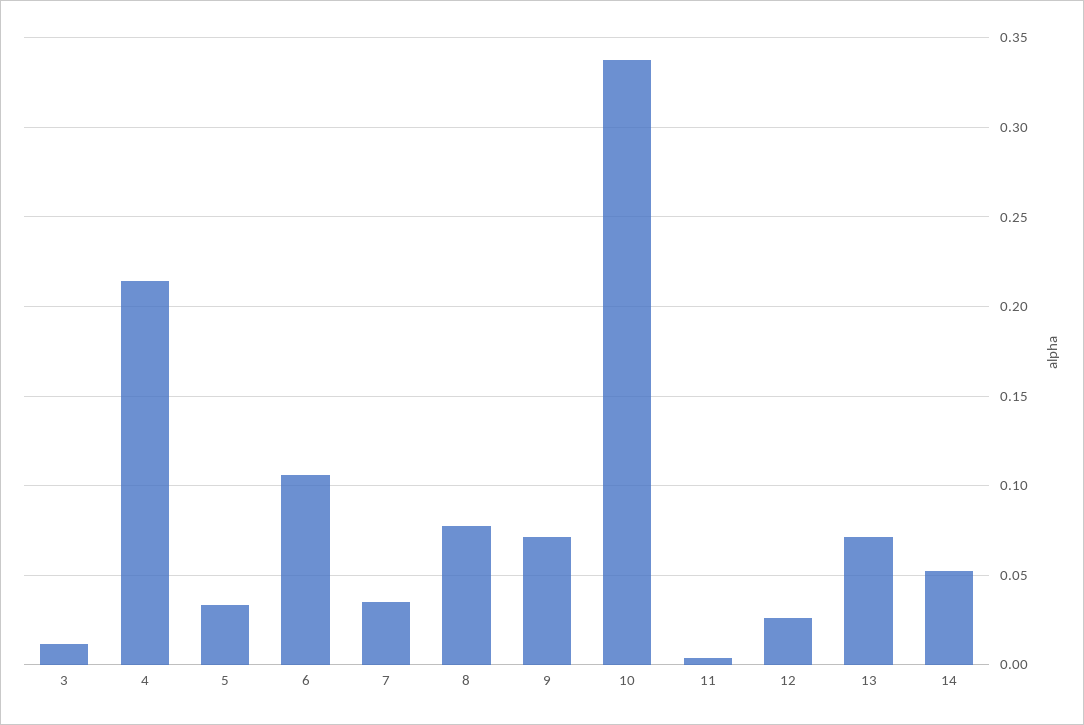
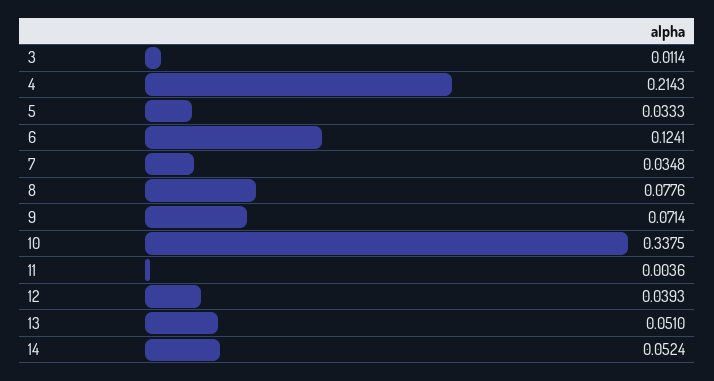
  {
    "3": 0.0114,
    "4": 0.2143,
    "5": 0.0333,
-   "6": 0.105,
+   "6": 0.1241,
    "7": 0.0348,
    "8": 0.0776,
    "9": 0.0714,
    "10": 0.3375,
    "11": 0.0036,
-   "12": 0.025,
+   "12": 0.0393,
-   "13": 0.07,
+   "13": 0.051,
    "14": 0.0524
  }

